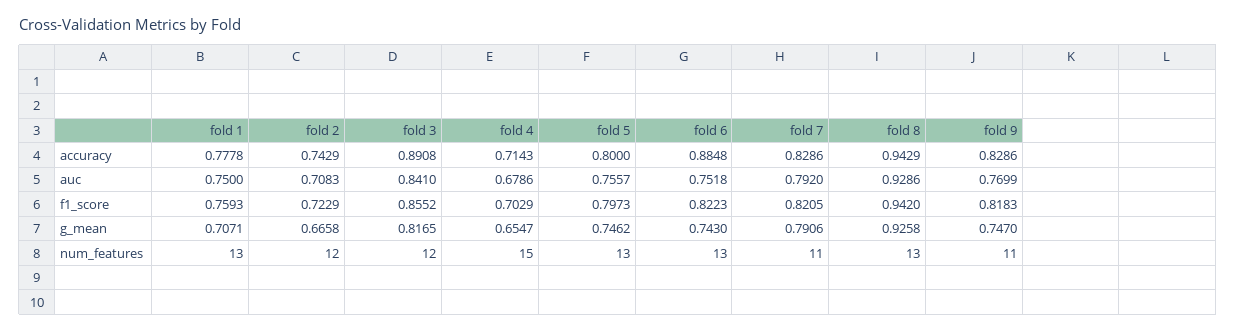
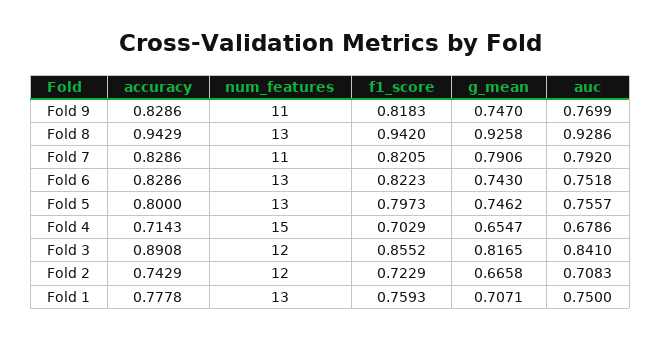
  {
    "fold 1": {
      "accuracy": 0.7778,
      "auc": 0.75,
      "f1_score": 0.7593,
      "g_mean": 0.7071,
      "num_features": 13
    },
    "fold 2": {
      "accuracy": 0.7429,
      "auc": 0.7083,
      "f1_score": 0.7229,
      "g_mean": 0.6658,
      "num_features": 12
    },
    "fold 3": {
      "accuracy": 0.8908,
      "auc": 0.841,
      "f1_score": 0.8552,
      "g_mean": 0.8165,
      "num_features": 12
    },
    "fold 4": {
      "accuracy": 0.7143,
      "auc": 0.6786,
      "f1_score": 0.7029,
      "g_mean": 0.6547,
      "num_features": 15
    },
    "fold 5": {
      "accuracy": 0.8,
      "auc": 0.7557,
      "f1_score": 0.7973,
      "g_mean": 0.7462,
      "num_features": 13
    },
    "fold 6": {
-     "accuracy": 0.8848,
+     "accuracy": 0.8286,
      "auc": 0.7518,
      "f1_score": 0.8223,
      "g_mean": 0.743,
      "num_features": 13
    },
    "fold 7": {
      "accuracy": 0.8286,
      "auc": 0.792,
      "f1_score": 0.8205,
      "g_mean": 0.7906,
      "num_features": 11
    },
    "fold 8": {
      "accuracy": 0.9429,
      "auc": 0.9286,
      "f1_score": 0.942,
      "g_mean": 0.9258,
      "num_features": 13
    },
    "fold 9": {
      "accuracy": 0.8286,
      "auc": 0.7699,
      "f1_score": 0.8183,
      "g_mean": 0.747,
      "num_features": 11
    }
  }

